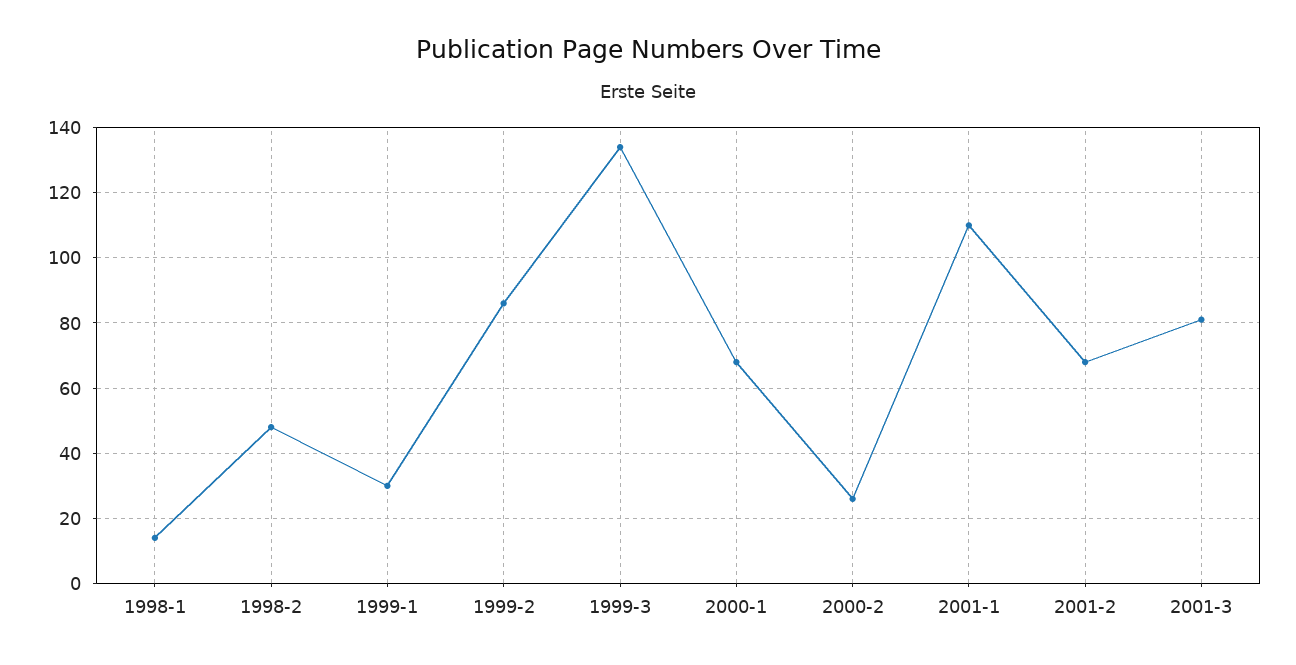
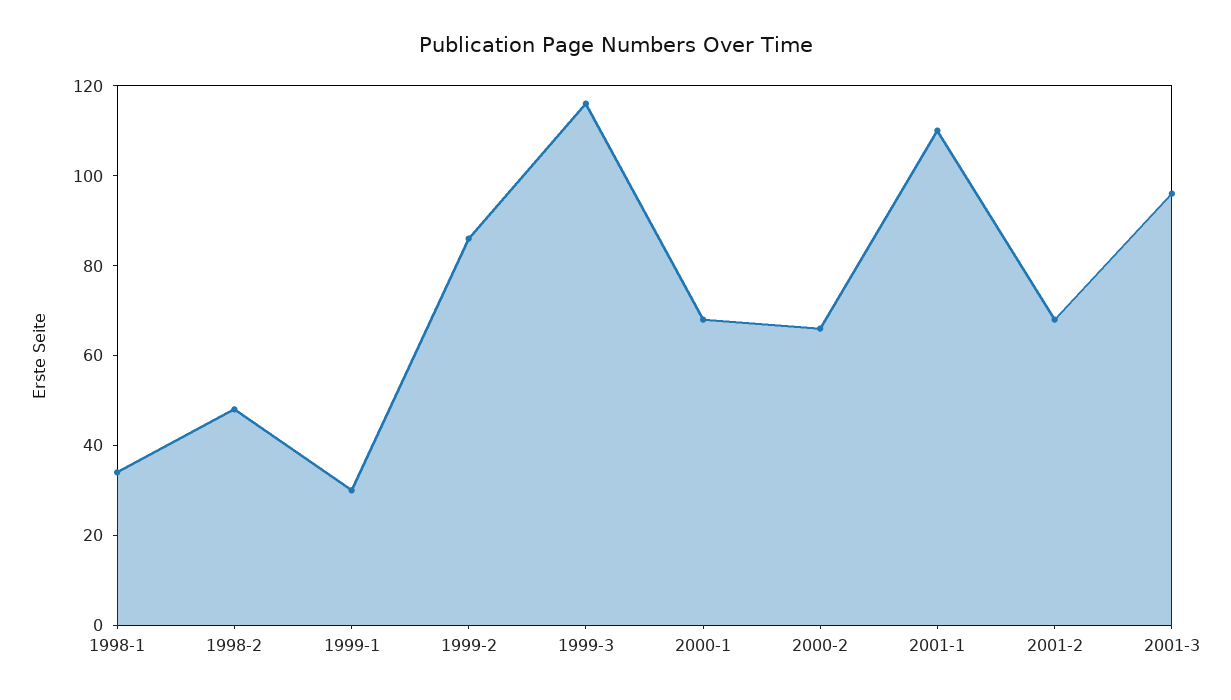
  {
-   "1998-1": 15,
+   "1998-1": 35,
    "1998-2": 50,
    "1999-1": 30,
    "1999-2": 85,
-   "1999-3": 135,
+   "1999-3": 115,
    "2000-1": 70,
-   "2000-2": 25,
+   "2000-2": 65,
    "2001-1": 110,
    "2001-2": 70,
-   "2001-3": 80
+   "2001-3": 95
  }

